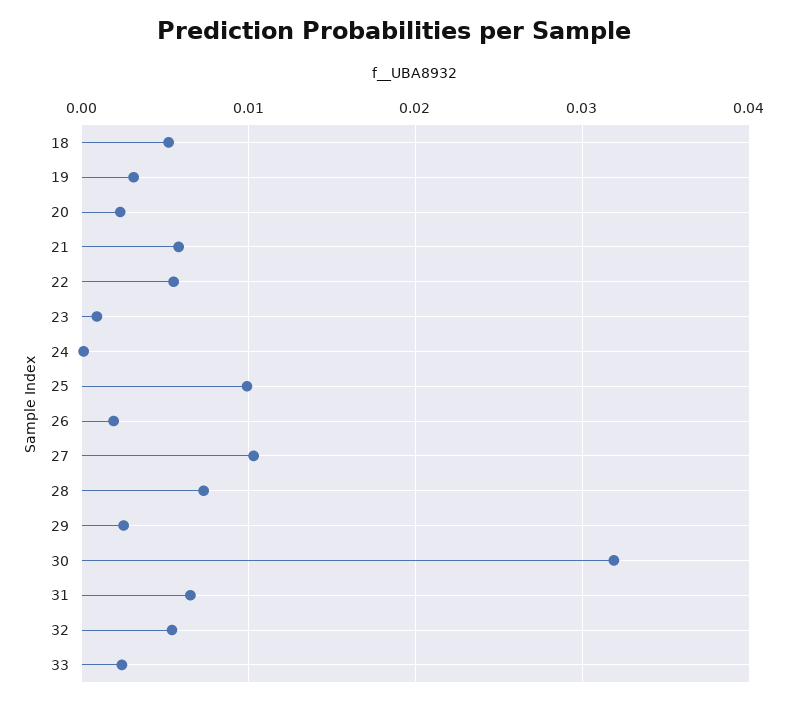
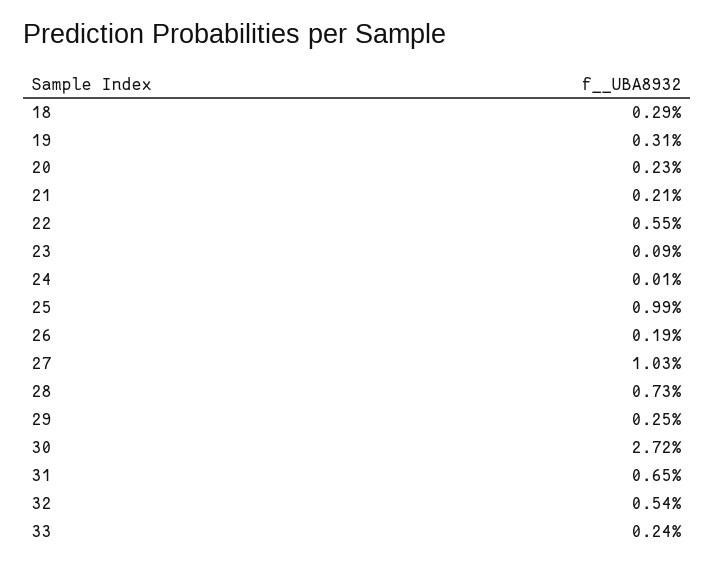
  {
-   "18": 0.005,
+   "18": 0.0029,
    "19": 0.0031,
    "20": 0.0023,
-   "21": 0.006,
+   "21": 0.0021,
    "22": 0.0055,
    "23": 0.0009,
    "24": 0.0001,
    "25": 0.0099,
    "26": 0.0019,
    "27": 0.0103,
    "28": 0.0073,
    "29": 0.0025,
-   "30": 0.032,
+   "30": 0.0272,
    "31": 0.0065,
    "32": 0.0054,
    "33": 0.0024
  }

